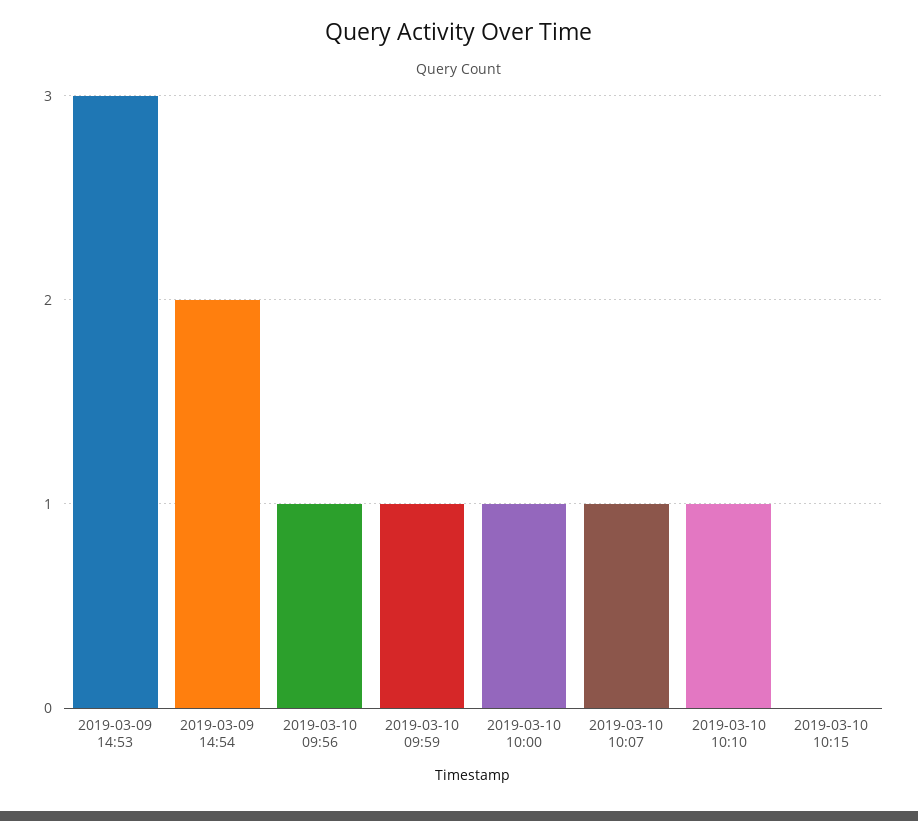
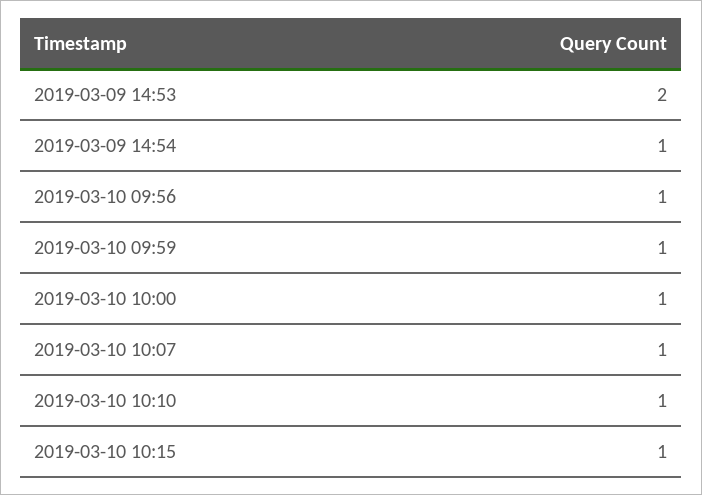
  {
-   "2019-03-09 14:53": 3,
+   "2019-03-09 14:53": 2,
-   "2019-03-09 14:54": 2,
+   "2019-03-09 14:54": 1,
    "2019-03-10 09:56": 1,
    "2019-03-10 09:59": 1,
    "2019-03-10 10:00": 1,
    "2019-03-10 10:07": 1,
    "2019-03-10 10:10": 1,
-   "2019-03-10 10:15": 0
+   "2019-03-10 10:15": 1
  }

